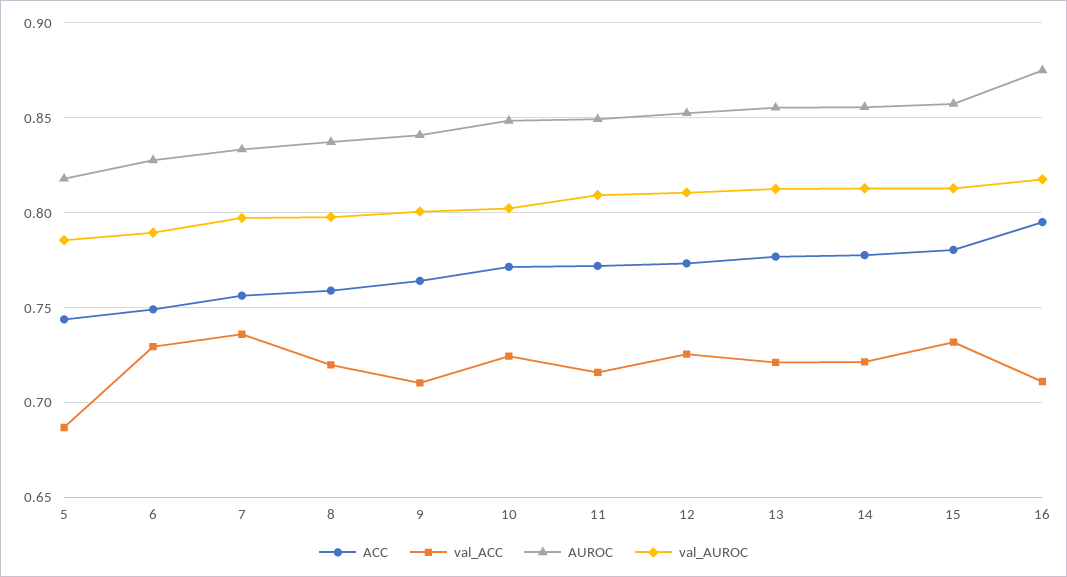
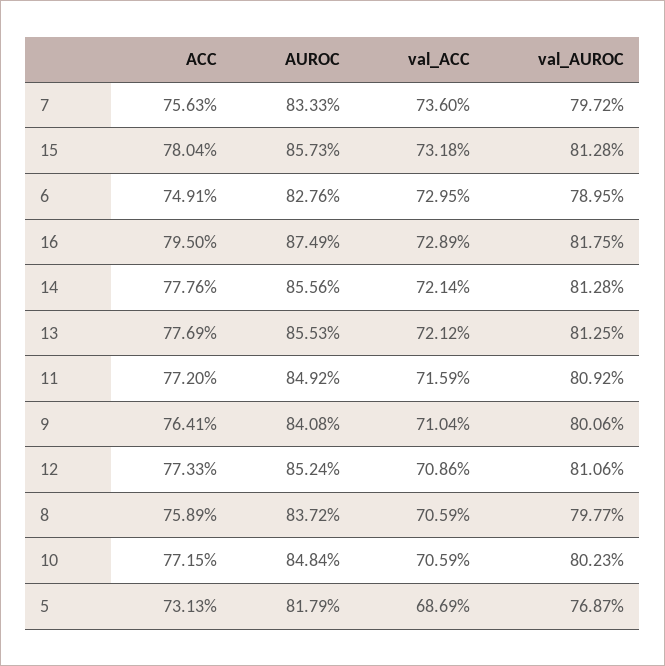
  {
    "ACC": {
-     "5": 0.745,
+     "5": 0.7313,
      "6": 0.7491,
      "7": 0.7563,
      "8": 0.7589,
      "9": 0.7641,
      "10": 0.7715,
      "11": 0.772,
      "12": 0.7733,
      "13": 0.7769,
      "14": 0.7776,
      "15": 0.7804,
      "16": 0.795
    },
    "val_ACC": {
      "5": 0.6869,
      "6": 0.7295,
      "7": 0.736,
-     "8": 0.72,
+     "8": 0.7059,
      "9": 0.7104,
-     "10": 0.725,
+     "10": 0.7059,
      "11": 0.7159,
-     "12": 0.725,
+     "12": 0.7086,
      "13": 0.7212,
      "14": 0.7214,
      "15": 0.7318,
-     "16": 0.71
+     "16": 0.7289
    },
    "AUROC": {
      "5": 0.8179,
      "6": 0.8276,
      "7": 0.8333,
      "8": 0.8372,
      "9": 0.8408,
      "10": 0.8484,
      "11": 0.8492,
      "12": 0.8524,
      "13": 0.8553,
      "14": 0.8556,
      "15": 0.8573,
      "16": 0.8749
    },
    "val_AUROC": {
-     "5": 0.785,
+     "5": 0.7687,
      "6": 0.7895,
      "7": 0.7972,
      "8": 0.7977,
      "9": 0.8006,
      "10": 0.8023,
      "11": 0.8092,
      "12": 0.8106,
      "13": 0.8125,
      "14": 0.8128,
      "15": 0.8128,
      "16": 0.8175
    }
  }

